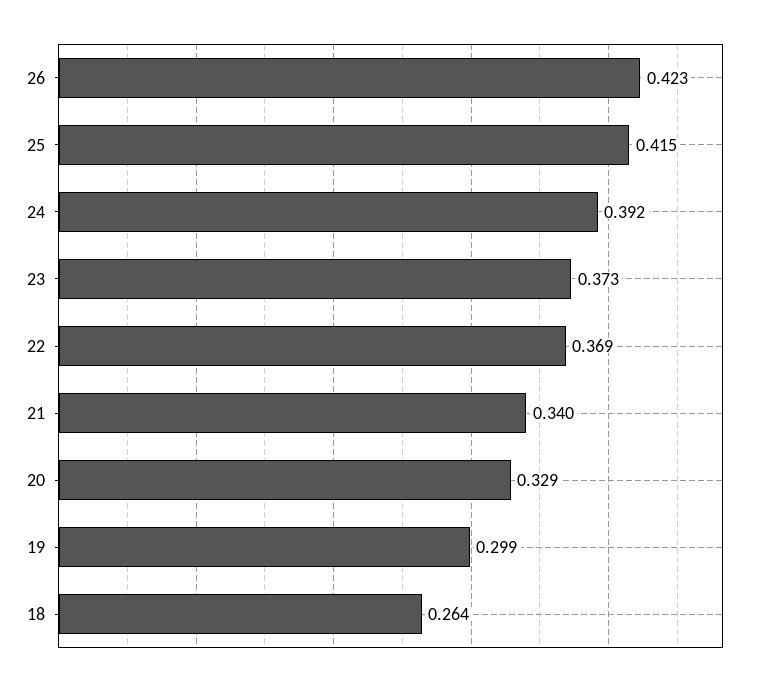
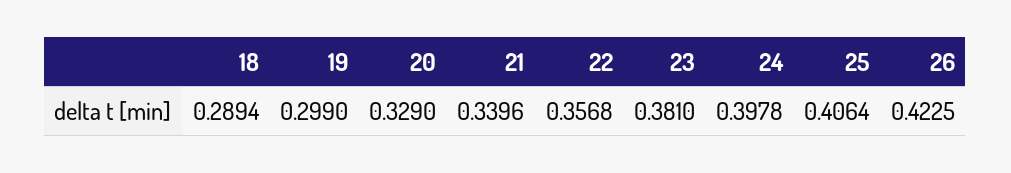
  {
    "26": 0.4225,
-   "25": 0.415,
+   "25": 0.4064,
-   "24": 0.392,
+   "24": 0.3978,
-   "23": 0.373,
+   "23": 0.381,
-   "22": 0.369,
+   "22": 0.3568,
    "21": 0.3396,
    "20": 0.329,
    "19": 0.299,
-   "18": 0.264
+   "18": 0.2894
  }

